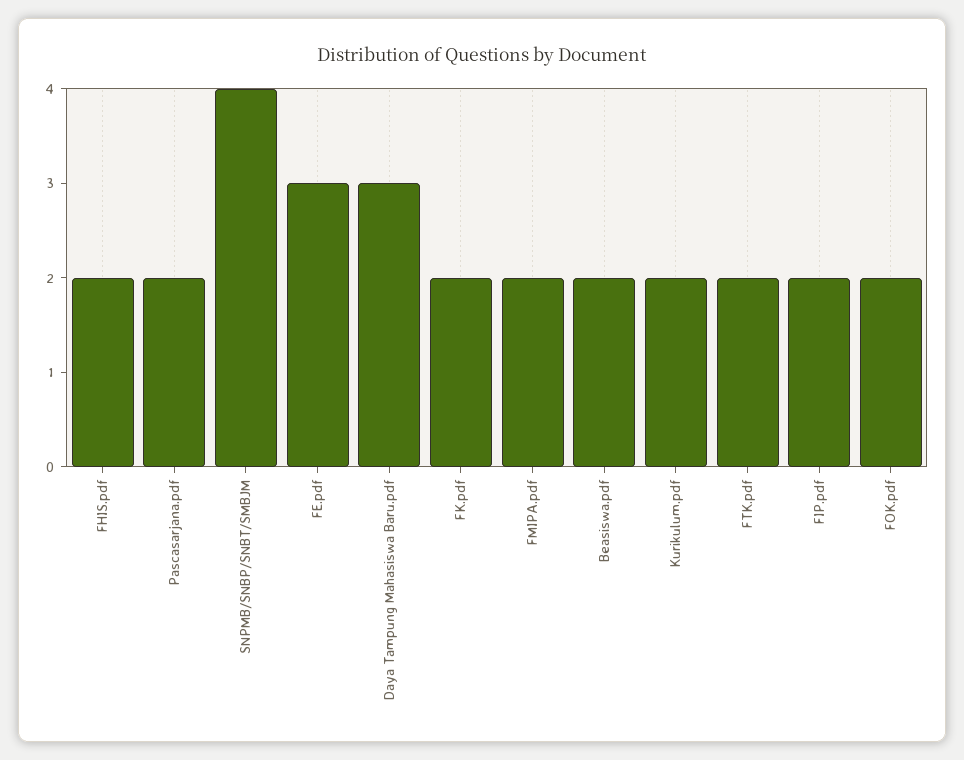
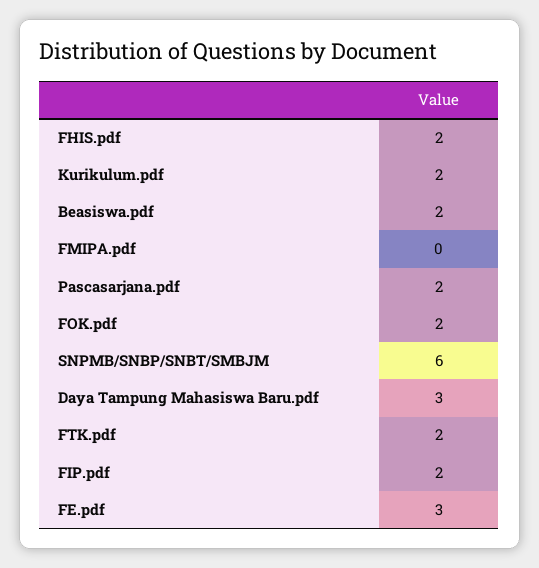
  {
    "FHIS.pdf": 2,
    "Pascasarjana.pdf": 2,
-   "SNPMB/SNBP/SNBT/SMBJM": 4,
+   "SNPMB/SNBP/SNBT/SMBJM": 6,
    "FE.pdf": 3,
    "Daya Tampung Mahasiswa Baru.pdf": 3,
-   "FK.pdf": 2,
-   "FMIPA.pdf": 2,
+   "FMIPA.pdf": 0,
    "Beasiswa.pdf": 2,
    "Kurikulum.pdf": 2,
    "FTK.pdf": 2,
    "FIP.pdf": 2,
    "FOK.pdf": 2
  }

